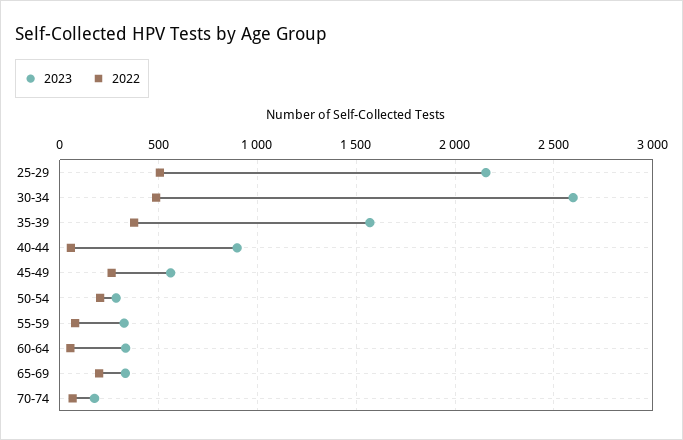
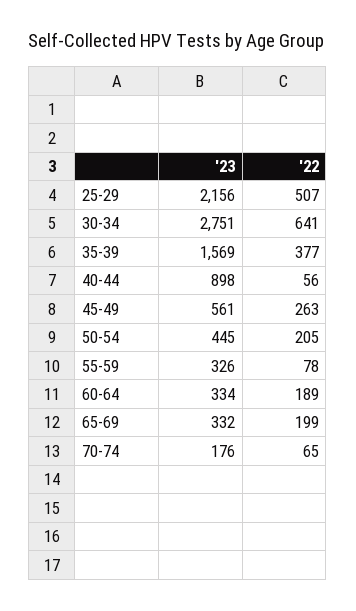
  {
    "2023": {
      "25-29": 2156,
-     "30-34": 2600,
+     "30-34": 2751,
      "35-39": 1569,
      "40-44": 898,
      "45-49": 561,
-     "50-54": 300,
+     "50-54": 445,
      "55-59": 326,
      "60-64": 334,
      "65-69": 332,
      "70-74": 176
    },
    "2022": {
      "25-29": 507,
-     "30-34": 500,
+     "30-34": 641,
      "35-39": 377,
      "40-44": 56,
      "45-49": 263,
      "50-54": 205,
      "55-59": 78,
-     "60-64": 50,
+     "60-64": 189,
      "65-69": 199,
      "70-74": 65
    }
  }

